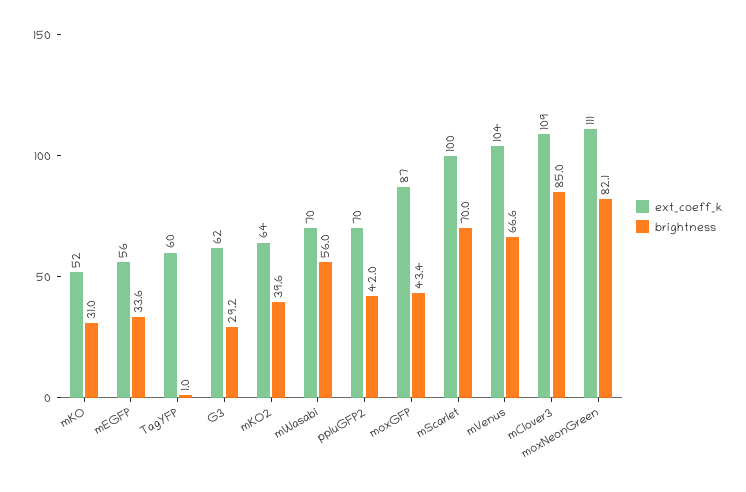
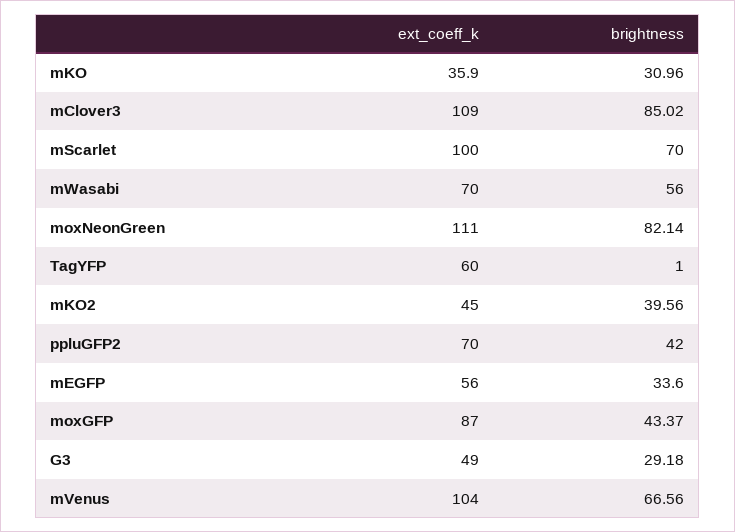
  {
    "ext_coeff_k": {
-     "mKO": 52,
+     "mKO": 35.9,
      "mEGFP": 56,
      "TagYFP": 60,
-     "G3": 62,
+     "G3": 49,
-     "mKO2": 64,
+     "mKO2": 45,
      "mWasabi": 70,
      "ppluGFP2": 70,
      "moxGFP": 87,
      "mScarlet": 100,
      "mVenus": 104,
      "mClover3": 109,
      "moxNeonGreen": 111
    },
    "brightness": {
      "mKO": 30.96,
      "mEGFP": 33.6,
      "TagYFP": 1,
      "G3": 29.18,
      "mKO2": 39.56,
      "mWasabi": 56,
      "ppluGFP2": 42,
      "moxGFP": 43.37,
      "mScarlet": 70,
      "mVenus": 66.56,
      "mClover3": 85.02,
      "moxNeonGreen": 82.14
    }
  }

